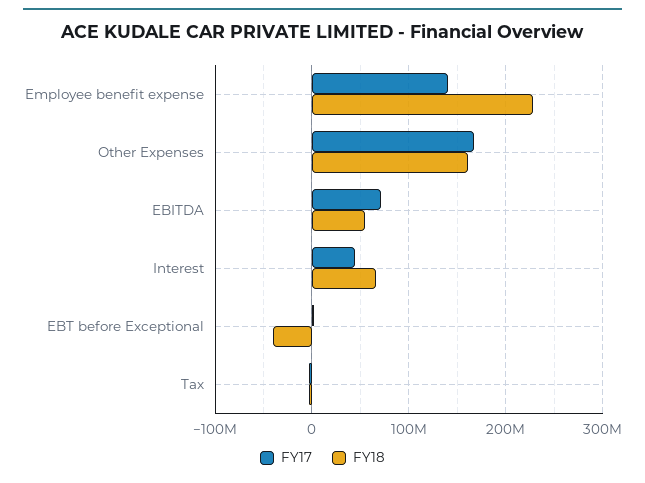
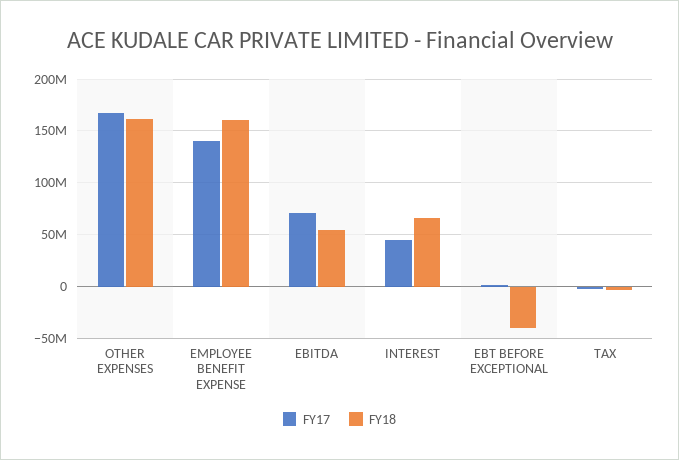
  {
    "FY17": {
      "Employee benefit expense": 140000000,
      "Other Expenses": 170000000,
      "EBITDA": 70000000,
      "Interest": 40000000,
      "EBT before Exceptional": 0,
      "Tax": 0
    },
    "FY18": {
-     "Employee benefit expense": 230000000,
+     "Employee benefit expense": 160000000,
      "Other Expenses": 160000000,
      "EBITDA": 50000000,
      "Interest": 70000000,
      "EBT before Exceptional": -40000000,
      "Tax": 0
    }
  }

